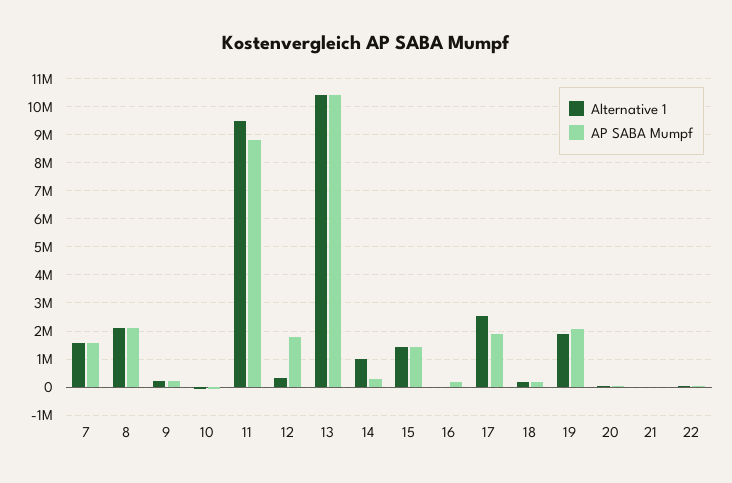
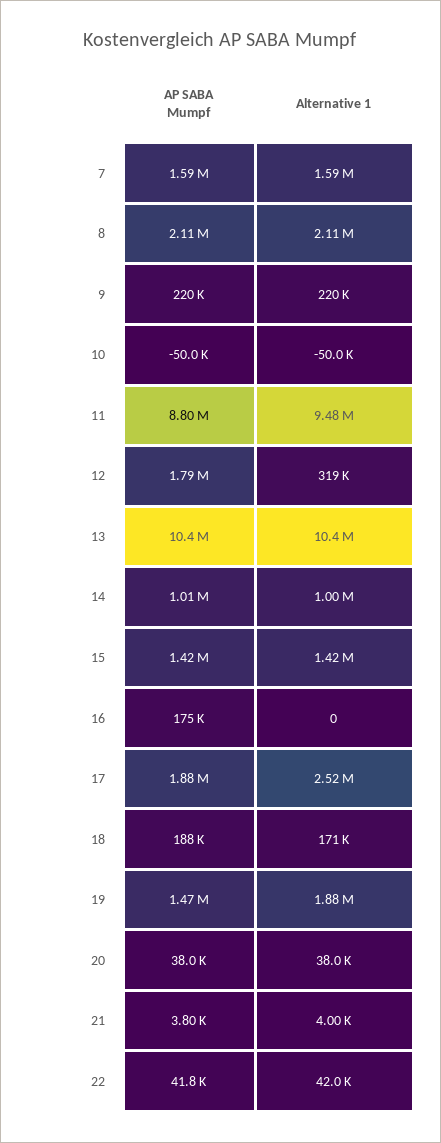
  {
    "Alternative 1": {
      "7": 1590000,
      "8": 2110000,
      "9": 220000,
      "10": -50000,
      "11": 9480000,
      "12": 319000,
      "13": 10400000,
      "14": 1000000,
      "15": 1420000,
      "16": 0,
      "17": 2520000,
      "18": 171000,
      "19": 1880000,
      "20": 38000,
      "21": 4000,
      "22": 42000
    },
    "AP SABA Mumpf": {
      "7": 1590000,
      "8": 2110000,
      "9": 220000,
      "10": -50000,
      "11": 8800000,
      "12": 1790000,
      "13": 10400000,
-     "14": 250000,
+     "14": 1010000,
      "15": 1420000,
      "16": 175000,
      "17": 1880000,
      "18": 188000,
-     "19": 2000000,
+     "19": 1470000,
      "20": 38000,
      "21": 3800,
      "22": 41800
    }
  }

